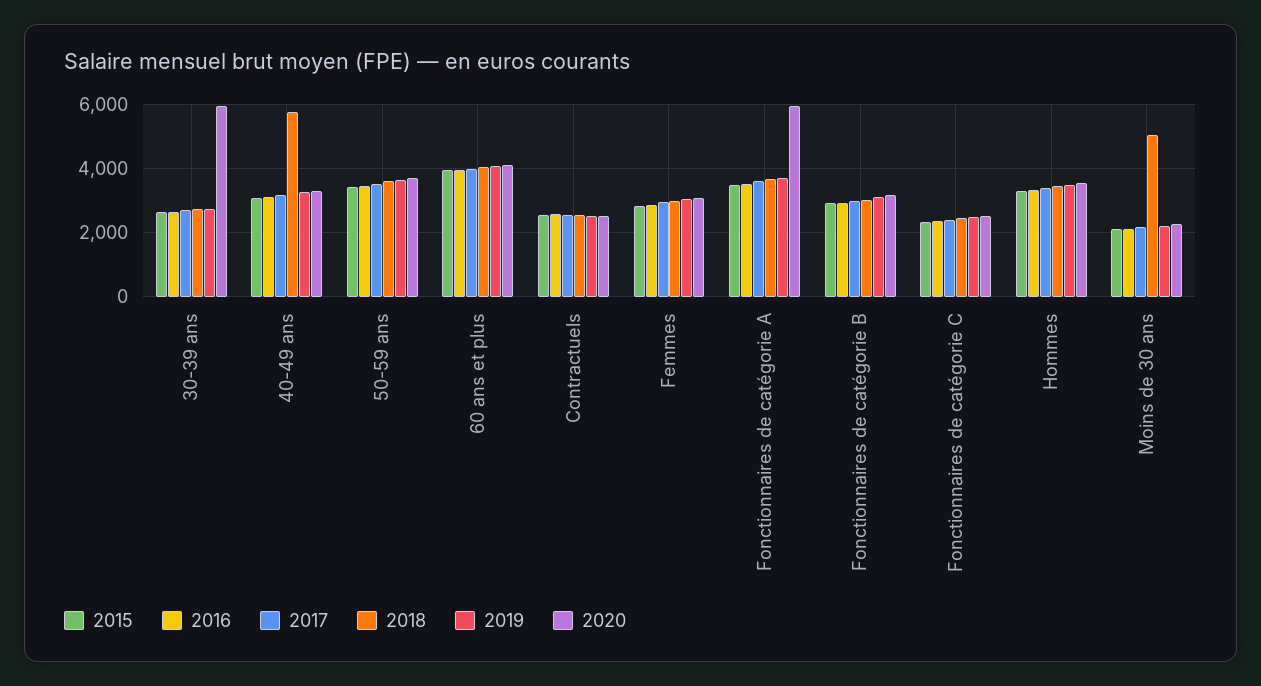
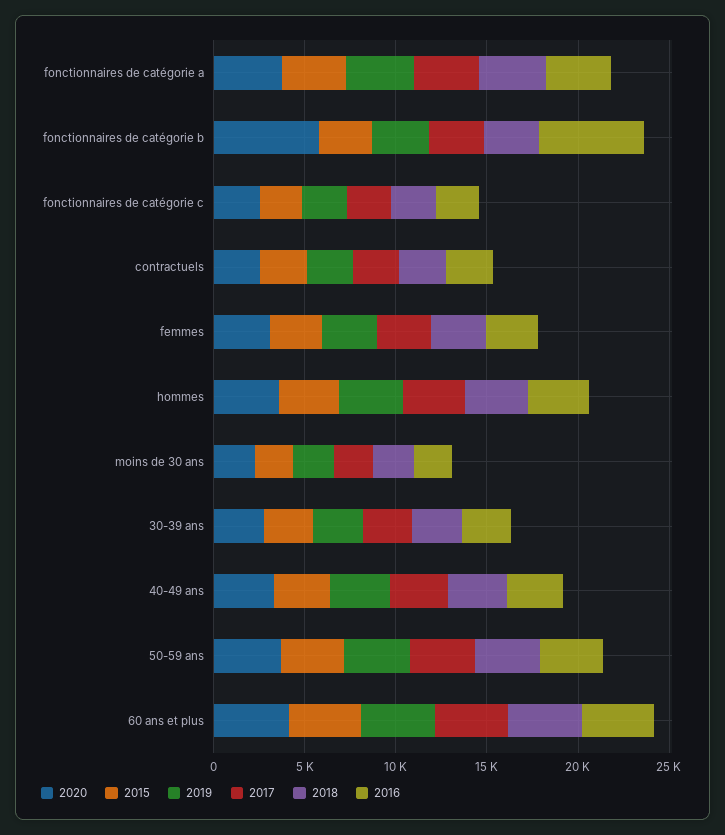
  {
    "2015": {
      "30-39 ans": 2600,
      "40-49 ans": 3000,
      "50-59 ans": 3400,
      "60 ans et plus": 4000,
      "Contractuels": 2600,
      "Femmes": 2800,
      "Fonctionnaires de catégorie A": 3400,
      "Fonctionnaires de catégorie B": 3000,
      "Fonctionnaires de catégorie C": 2400,
      "Hommes": 3400,
      "Moins de 30 ans": 2200
    },
    "2016": {
      "30-39 ans": 2600,
      "40-49 ans": 3200,
      "50-59 ans": 3400,
      "60 ans et plus": 4000,
      "Contractuels": 2600,
      "Femmes": 2800,
      "Fonctionnaires de catégorie A": 3600,
-     "Fonctionnaires de catégorie B": 3000,
+     "Fonctionnaires de catégorie B": 6000,
      "Fonctionnaires de catégorie C": 2400,
      "Hommes": 3400,
      "Moins de 30 ans": 2200
    },
    "2017": {
      "30-39 ans": 2800,
      "40-49 ans": 3200,
      "50-59 ans": 3600,
      "60 ans et plus": 4000,
      "Contractuels": 2600,
      "Femmes": 3000,
      "Fonctionnaires de catégorie A": 3600,
      "Fonctionnaires de catégorie B": 3000,
      "Fonctionnaires de catégorie C": 2400,
      "Hommes": 3400,
      "Moins de 30 ans": 2200
    },
    "2018": {
      "30-39 ans": 2800,
-     "40-49 ans": 5800,
+     "40-49 ans": 3000,
      "50-59 ans": 3600,
      "60 ans et plus": 4000,
      "Contractuels": 2600,
      "Femmes": 3000,
      "Fonctionnaires de catégorie A": 3600,
      "Fonctionnaires de catégorie B": 3000,
      "Fonctionnaires de catégorie C": 2400,
      "Hommes": 3400,
-     "Moins de 30 ans": 5000
+     "Moins de 30 ans": 2000
    },
    "2019": {
      "30-39 ans": 2800,
      "40-49 ans": 3200,
      "50-59 ans": 3600,
      "60 ans et plus": 4000,
      "Contractuels": 2600,
      "Femmes": 3000,
      "Fonctionnaires de catégorie A": 3800,
      "Fonctionnaires de catégorie B": 3200,
      "Fonctionnaires de catégorie C": 2400,
      "Hommes": 3600,
      "Moins de 30 ans": 2200
    },
    "2020": {
-     "30-39 ans": 6000,
+     "30-39 ans": 3000,
      "40-49 ans": 3400,
      "50-59 ans": 3600,
      "60 ans et plus": 4200,
      "Contractuels": 2600,
      "Femmes": 3000,
-     "Fonctionnaires de catégorie A": 6000,
+     "Fonctionnaires de catégorie A": 4000,
-     "Fonctionnaires de catégorie B": 3200,
+     "Fonctionnaires de catégorie B": 6000,
      "Fonctionnaires de catégorie C": 2600,
      "Hommes": 3600,
      "Moins de 30 ans": 2200
    }
  }

